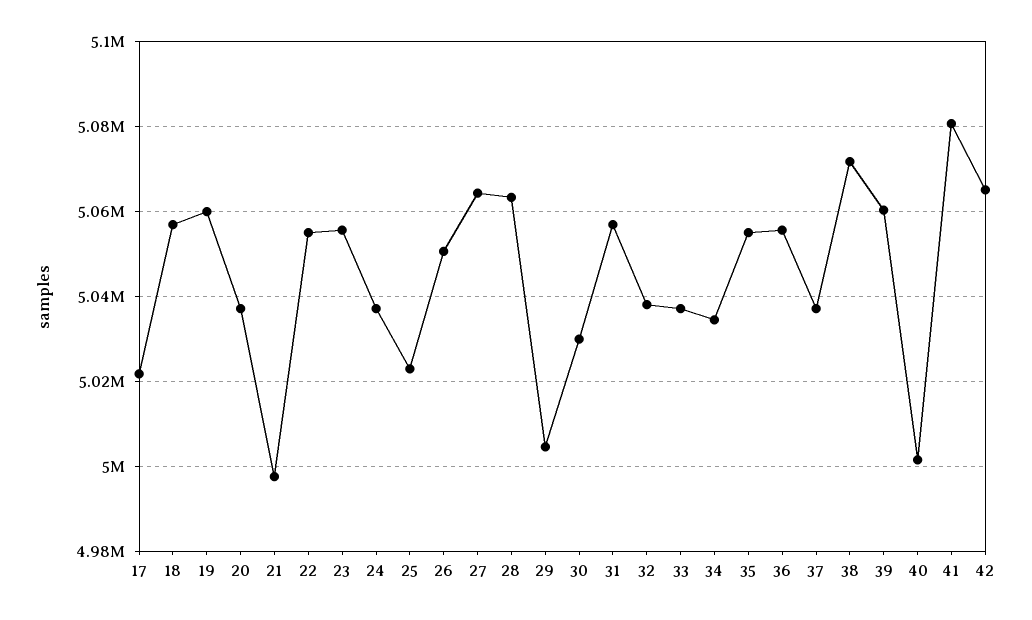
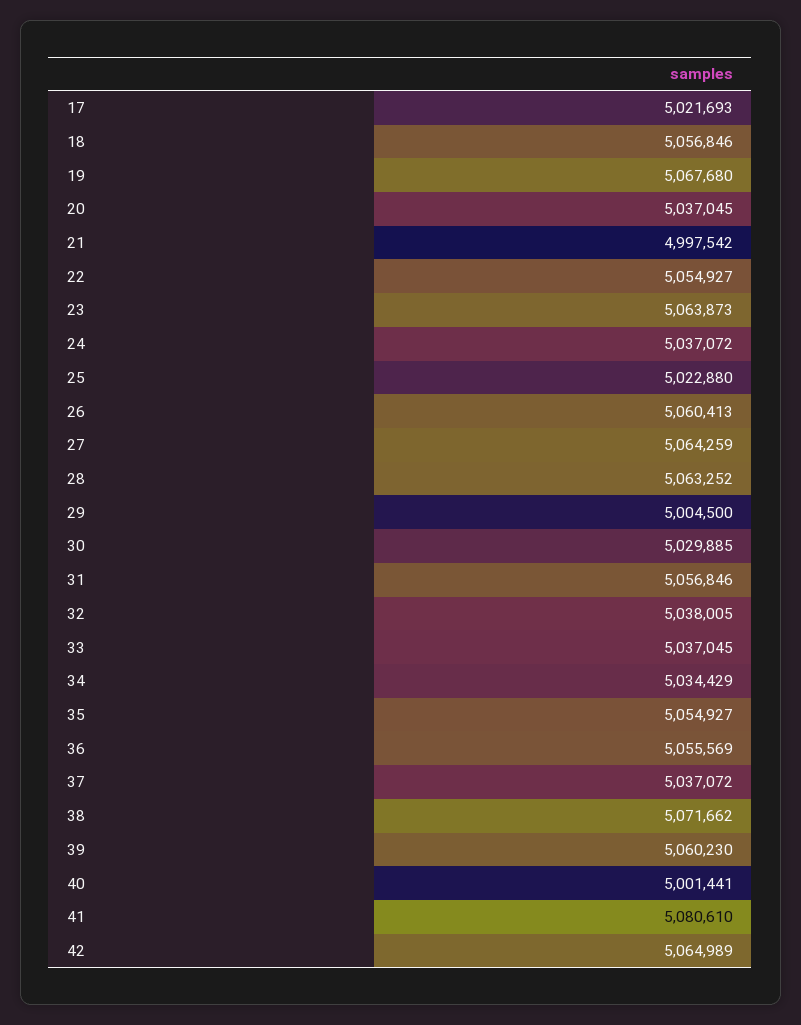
  {
    "17": 5021693,
    "18": 5056846,
-   "19": 5060000,
+   "19": 5067680,
    "20": 5037045,
    "21": 4997542,
    "22": 5054927,
-   "23": 5056000,
+   "23": 5063873,
    "24": 5037072,
    "25": 5022880,
-   "26": 5050000,
+   "26": 5060413,
    "27": 5064259,
    "28": 5063252,
    "29": 5004500,
    "30": 5029885,
    "31": 5056846,
    "32": 5038005,
    "33": 5037045,
    "34": 5034429,
    "35": 5054927,
    "36": 5055569,
    "37": 5037072,
    "38": 5071662,
    "39": 5060230,
    "40": 5001441,
    "41": 5080610,
    "42": 5064989
  }

